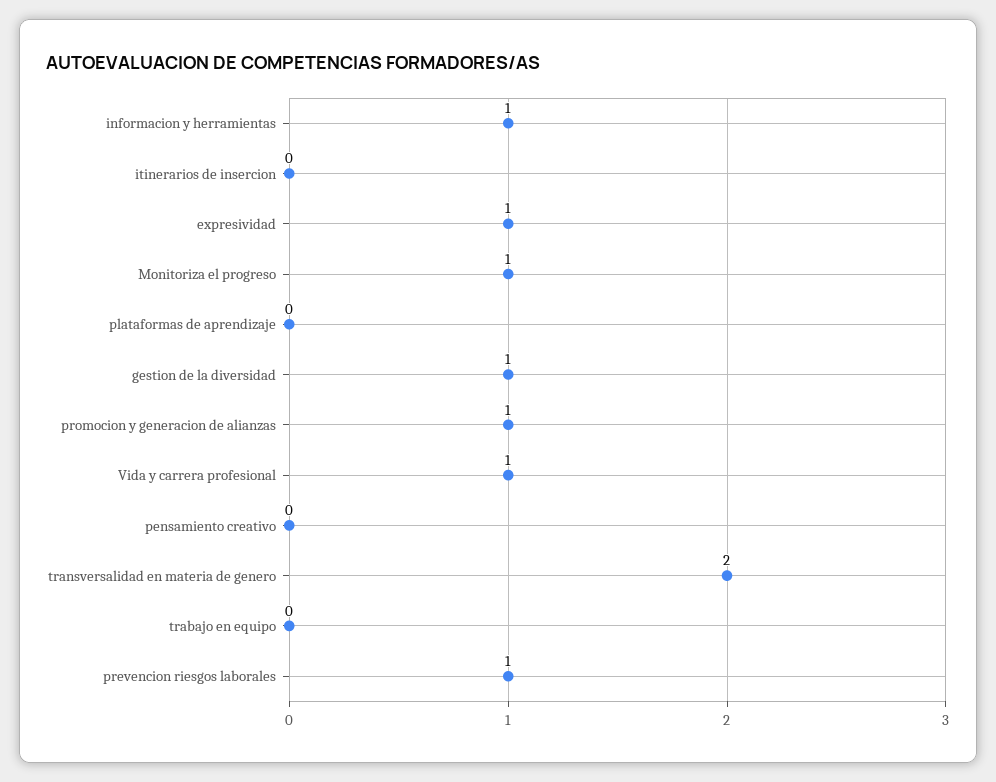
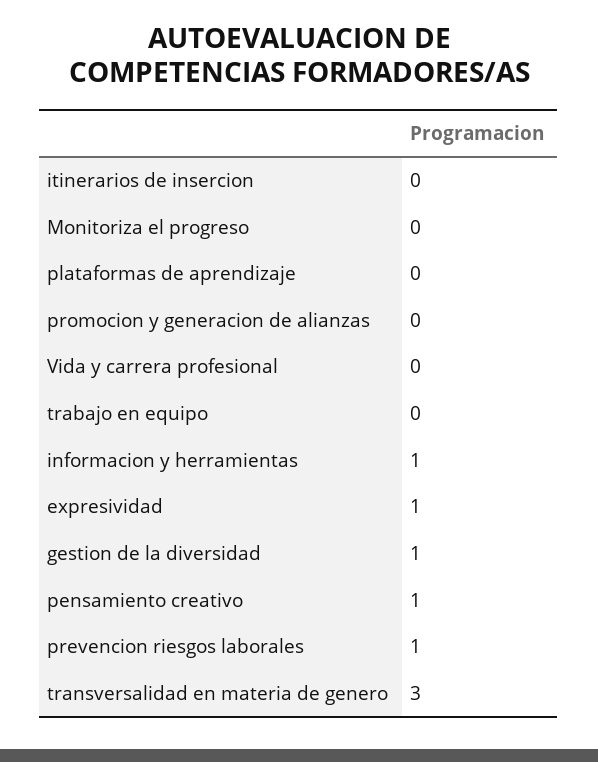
  {
    "informacion y herramientas": 1,
    "itinerarios de insercion": 0,
    "expresividad": 1,
-   "Monitoriza el progreso": 1,
+   "Monitoriza el progreso": 0,
    "plataformas de aprendizaje": 0,
    "gestion de la diversidad": 1,
-   "promocion y generacion de alianzas": 1,
+   "promocion y generacion de alianzas": 0,
-   "Vida y carrera profesional": 1,
+   "Vida y carrera profesional": 0,
-   "pensamiento creativo": 0,
+   "pensamiento creativo": 1,
-   "transversalidad en materia de genero": 2,
+   "transversalidad en materia de genero": 3,
    "trabajo en equipo": 0,
    "prevencion riesgos laborales": 1
  }

